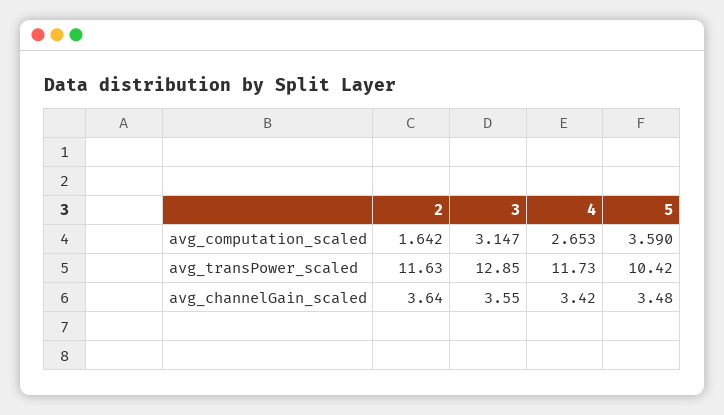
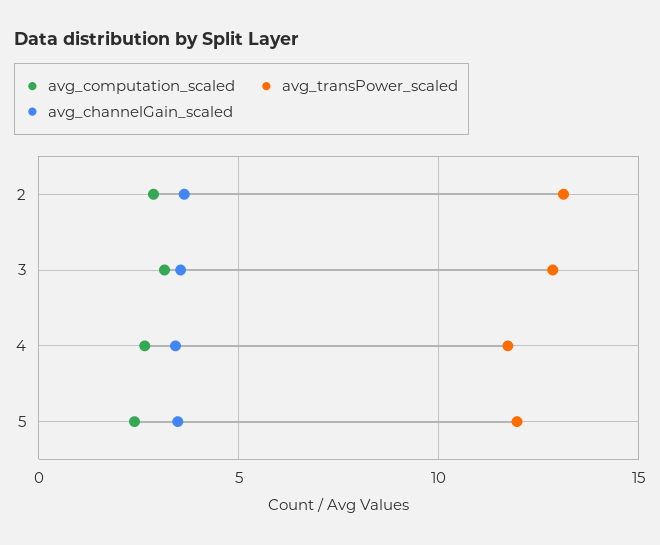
  {
    "avg_computation_scaled": {
-     "2": 1.642,
+     "2": 3,
      "3": 3.147,
      "4": 2.653,
-     "5": 3.59
+     "5": 2.5
    },
    "avg_transPower_scaled": {
-     "2": 11.63,
+     "2": 13,
      "3": 12.85,
      "4": 11.73,
-     "5": 10.42
+     "5": 12
    },
    "avg_channelGain_scaled": {
      "2": 3.64,
      "3": 3.55,
      "4": 3.42,
      "5": 3.48
    }
  }

